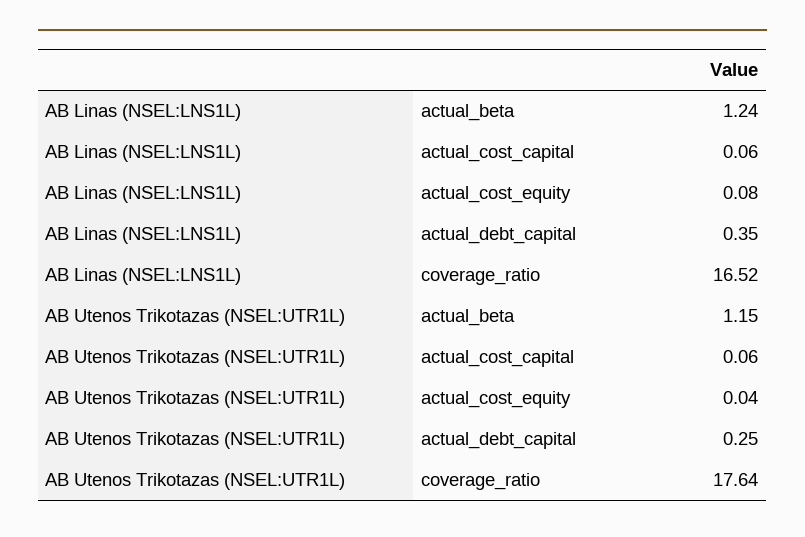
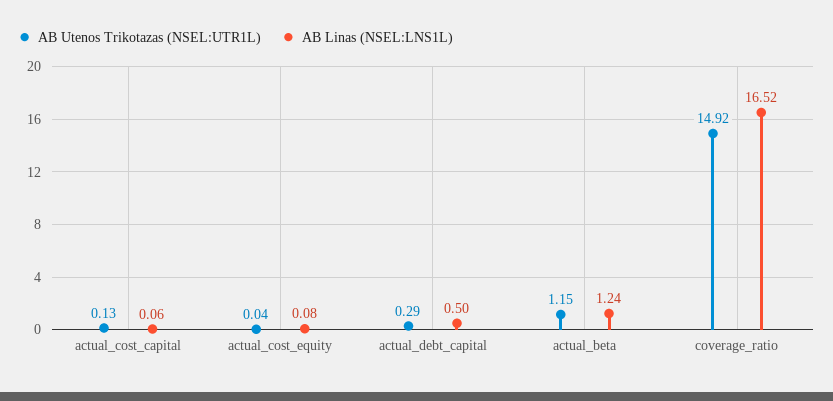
  {
    "AB Linas (NSEL:LNS1L)": {
      "actual_beta": 1.24,
      "actual_cost_capital": 0.06,
      "actual_cost_equity": 0.08,
-     "actual_debt_capital": 0.35,
+     "actual_debt_capital": 0.5,
      "coverage_ratio": 16.52
    },
    "AB Utenos Trikotazas (NSEL:UTR1L)": {
      "actual_beta": 1.15,
-     "actual_cost_capital": 0.06,
+     "actual_cost_capital": 0.13,
      "actual_cost_equity": 0.04,
-     "actual_debt_capital": 0.25,
+     "actual_debt_capital": 0.29,
-     "coverage_ratio": 17.64
+     "coverage_ratio": 14.92
    }
  }

